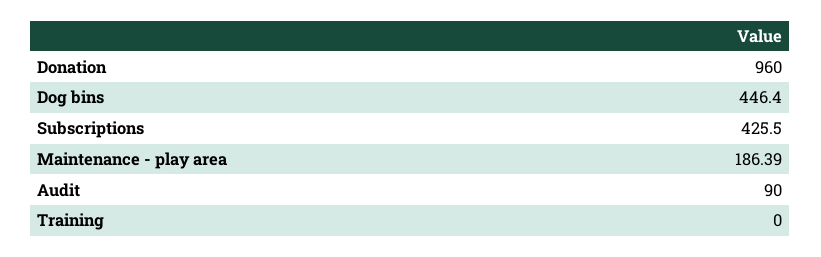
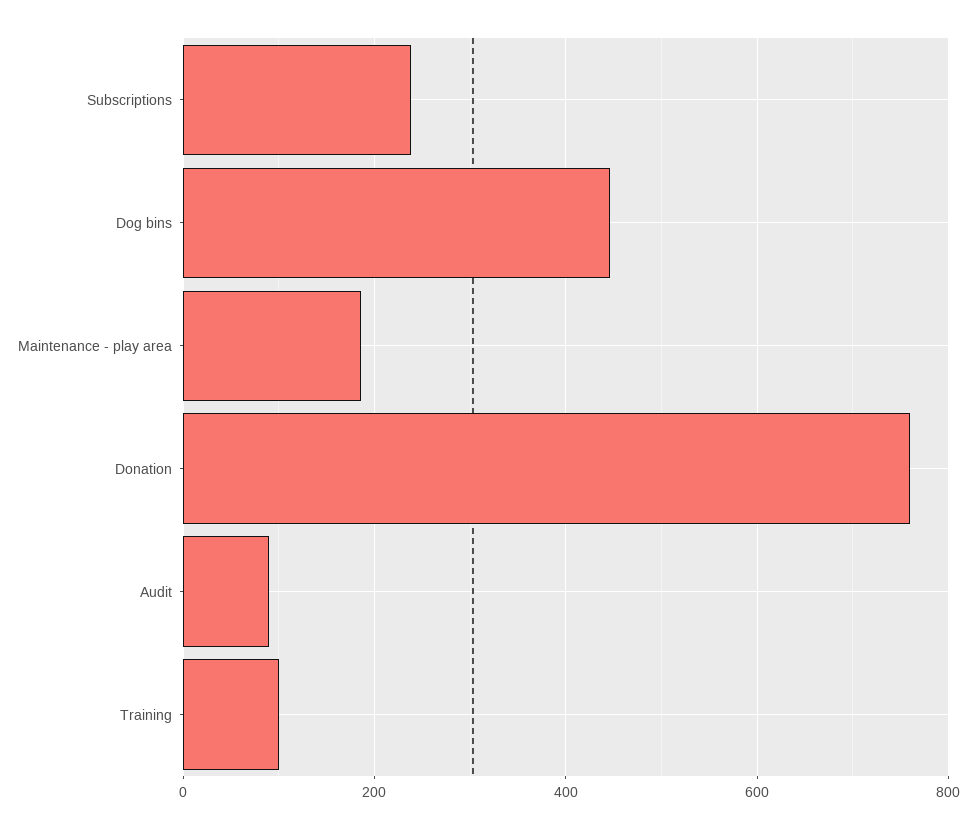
  {
-   "Donation": 960,
+   "Donation": 760,
    "Dog bins": 446.4,
-   "Subscriptions": 425.5,
+   "Subscriptions": 240,
    "Maintenance - play area": 186.39,
    "Audit": 90,
-   "Training": 0
+   "Training": 100
  }

